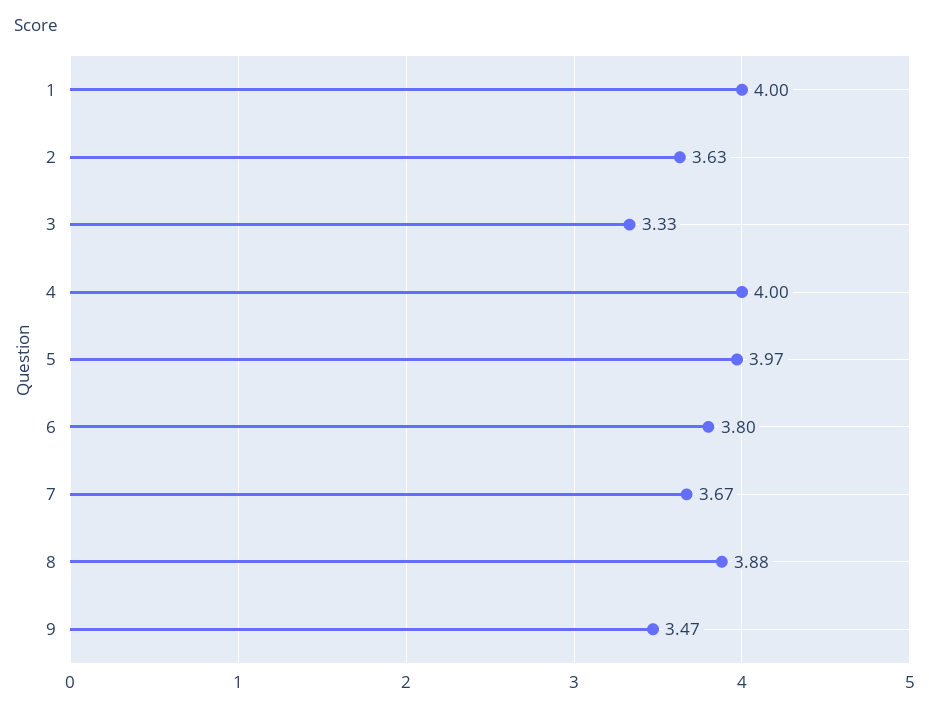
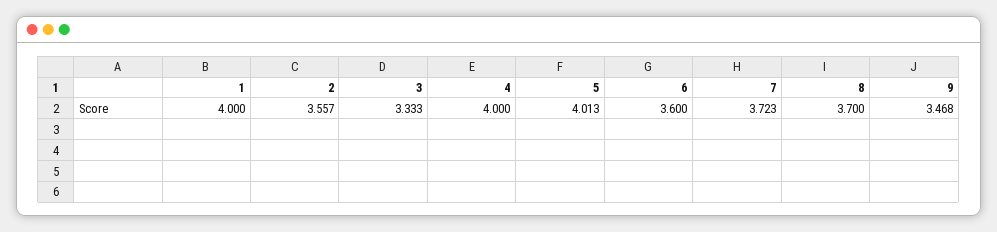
  {
    "1": 4,
-   "2": 3.63,
+   "2": 3.557,
    "3": 3.333,
    "4": 4,
-   "5": 3.97,
+   "5": 4.013,
-   "6": 3.8,
+   "6": 3.6,
-   "7": 3.67,
+   "7": 3.723,
-   "8": 3.88,
+   "8": 3.7,
    "9": 3.468
  }

